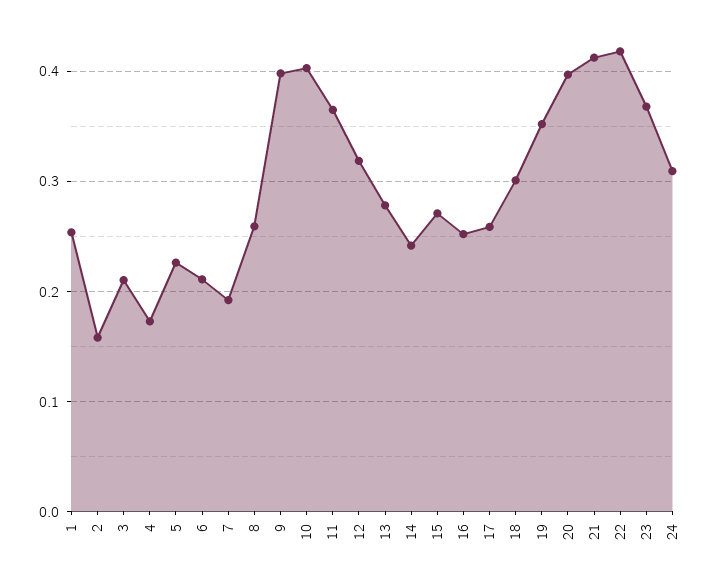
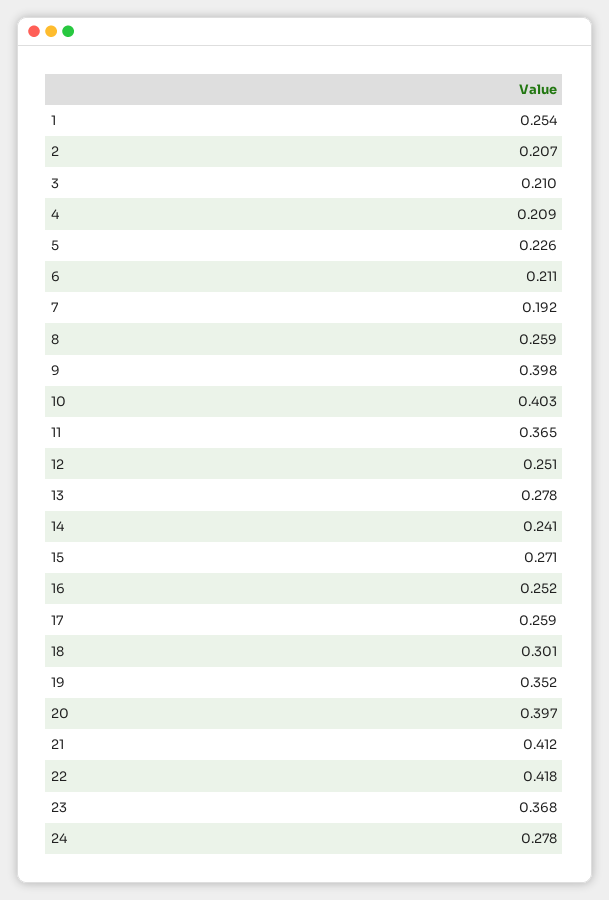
  {
    "1": 0.254,
-   "2": 0.16,
+   "2": 0.207,
    "3": 0.21,
-   "4": 0.17,
+   "4": 0.209,
    "5": 0.226,
    "6": 0.211,
    "7": 0.192,
    "8": 0.259,
    "9": 0.398,
    "10": 0.403,
    "11": 0.365,
-   "12": 0.32,
+   "12": 0.251,
    "13": 0.278,
    "14": 0.241,
    "15": 0.271,
    "16": 0.252,
    "17": 0.259,
    "18": 0.301,
    "19": 0.352,
    "20": 0.397,
    "21": 0.412,
    "22": 0.418,
    "23": 0.368,
-   "24": 0.31
+   "24": 0.278
  }

